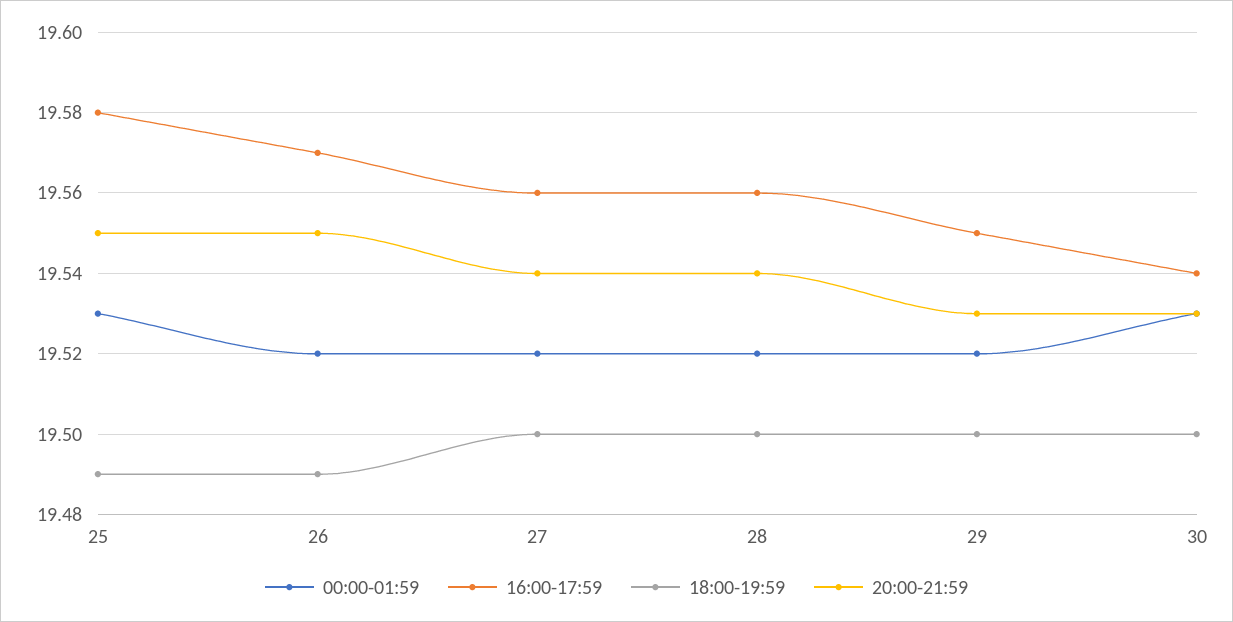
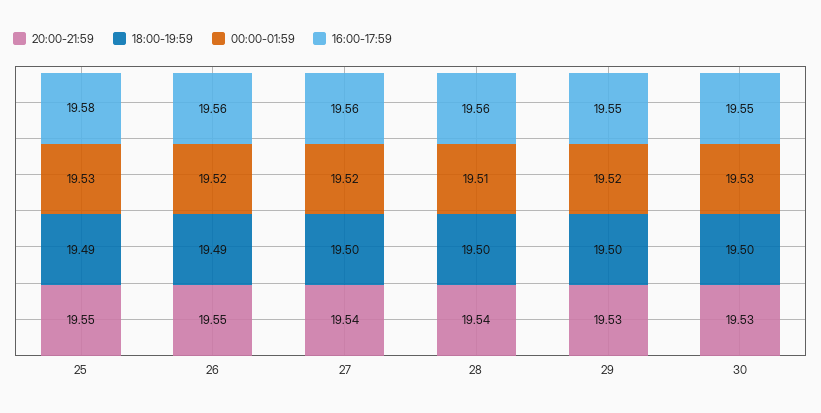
  {
    "00:00-01:59": {
      "25": 19.53,
      "26": 19.52,
      "27": 19.52,
-     "28": 19.52,
+     "28": 19.51,
      "29": 19.52,
      "30": 19.53
    },
    "16:00-17:59": {
      "25": 19.58,
-     "26": 19.57,
+     "26": 19.56,
      "27": 19.56,
      "28": 19.56,
      "29": 19.55,
-     "30": 19.54
+     "30": 19.55
    },
    "18:00-19:59": {
      "25": 19.49,
      "26": 19.49,
      "27": 19.5,
      "28": 19.5,
      "29": 19.5,
      "30": 19.5
    },
    "20:00-21:59": {
      "25": 19.55,
      "26": 19.55,
      "27": 19.54,
      "28": 19.54,
      "29": 19.53,
      "30": 19.53
    }
  }

